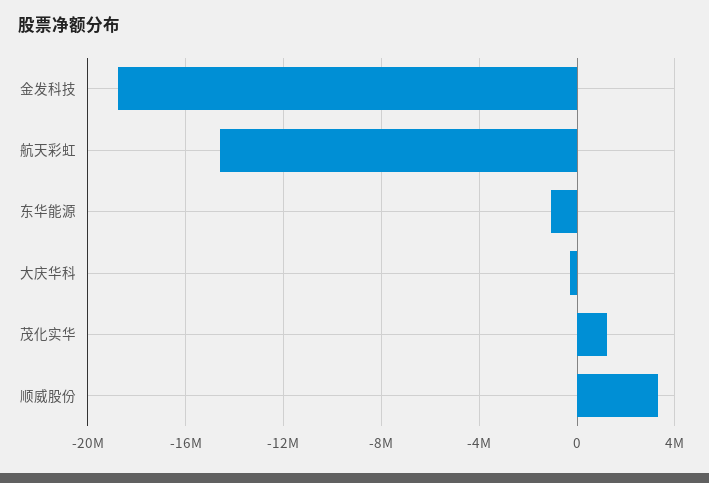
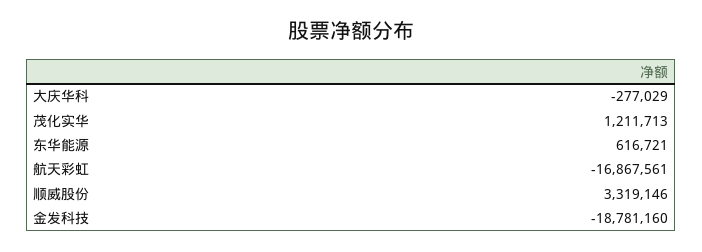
  {
    "金发科技": -18781160,
-   "航天彩虹": -14500000,
+   "航天彩虹": -16867561,
-   "东华能源": -1000000,
+   "东华能源": 616721,
    "大庆华科": -277029,
    "茂化实华": 1211713,
    "顺威股份": 3319146
  }

